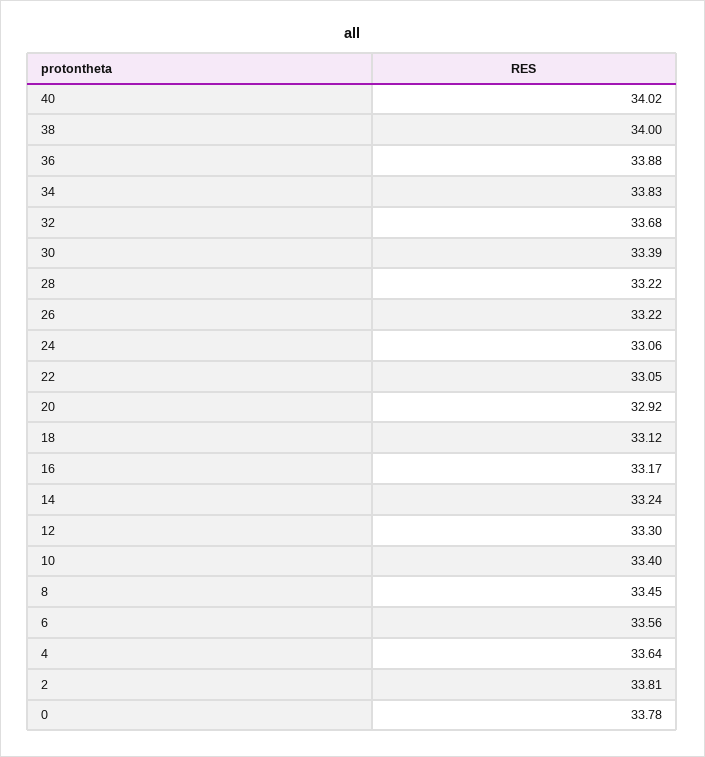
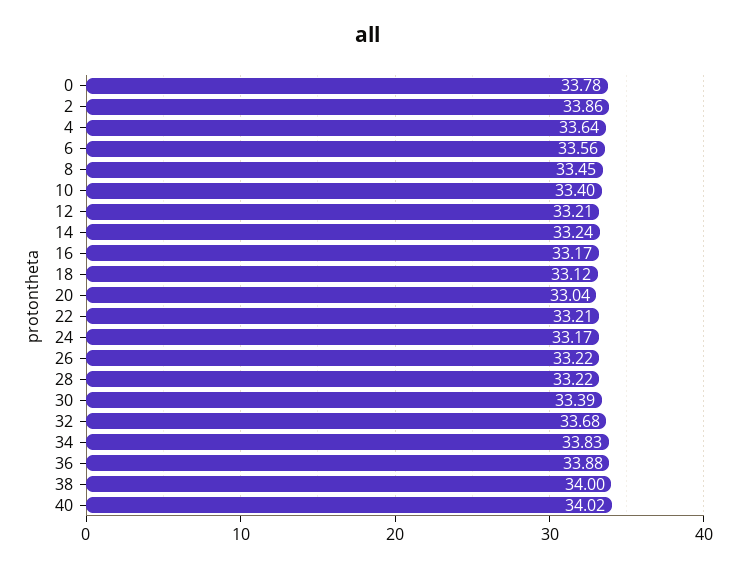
  {
    "40": 34.02,
    "38": 34,
    "36": 33.88,
    "34": 33.83,
    "32": 33.68,
    "30": 33.39,
    "28": 33.22,
    "26": 33.22,
-   "24": 33.06,
+   "24": 33.17,
-   "22": 33.05,
+   "22": 33.21,
-   "20": 32.92,
+   "20": 33.04,
    "18": 33.12,
    "16": 33.17,
    "14": 33.24,
-   "12": 33.3,
+   "12": 33.21,
    "10": 33.4,
    "8": 33.45,
    "6": 33.56,
    "4": 33.64,
-   "2": 33.81,
+   "2": 33.86,
    "0": 33.78
  }

